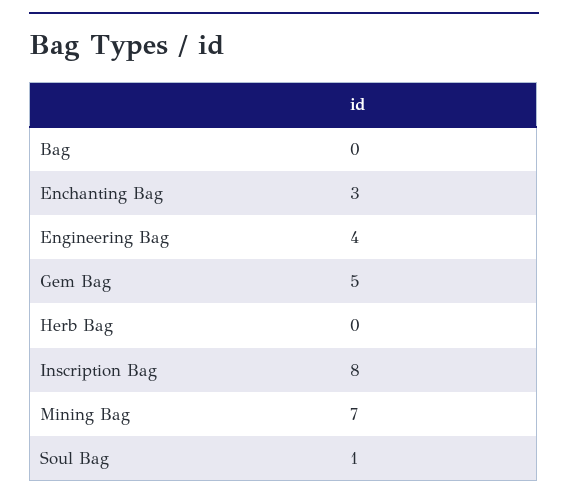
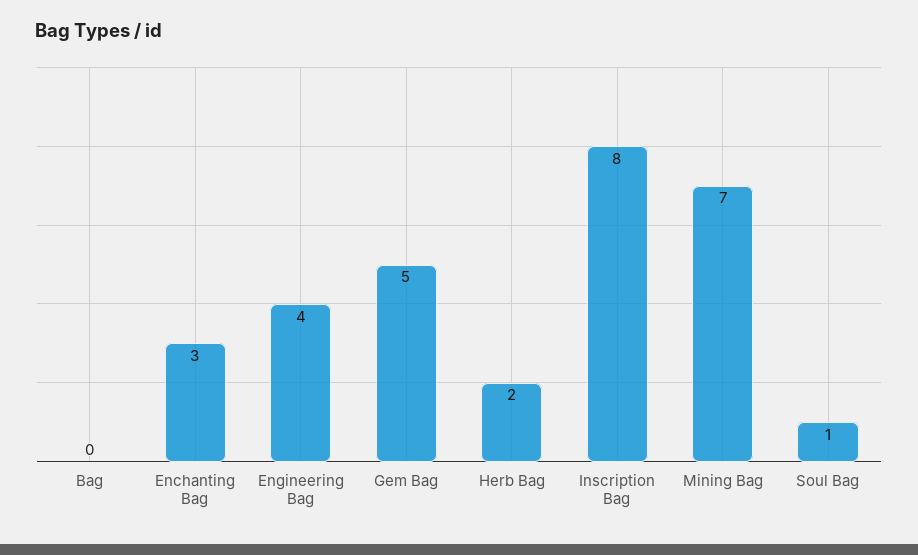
  {
    "Bag": 0,
    "Enchanting Bag": 3,
    "Engineering Bag": 4,
    "Gem Bag": 5,
-   "Herb Bag": 0,
+   "Herb Bag": 2,
    "Inscription Bag": 8,
    "Mining Bag": 7,
    "Soul Bag": 1
  }

